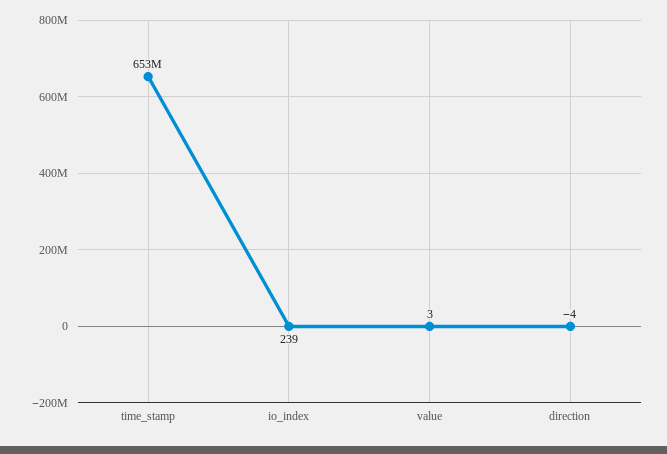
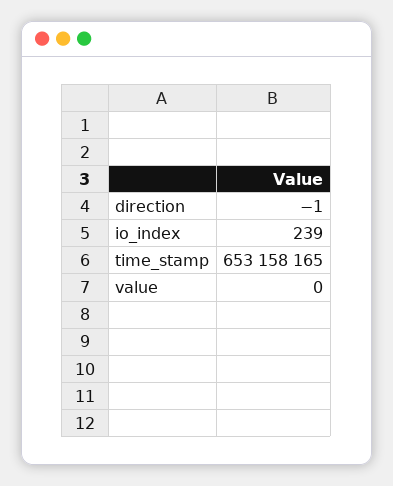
  {
    "time_stamp": 653158165,
    "io_index": 239,
-   "value": 3,
+   "value": 0,
-   "direction": -4
+   "direction": -1
  }

